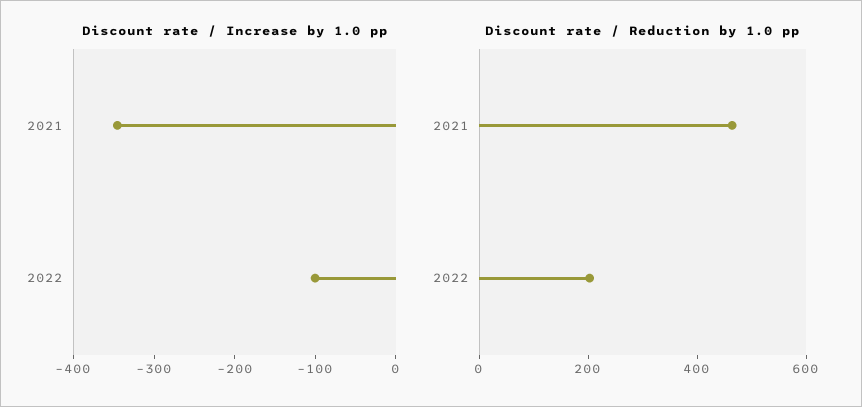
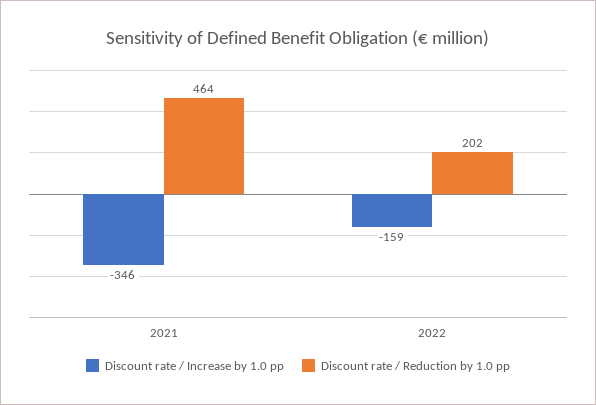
  {
    "Discount rate / Increase by 1.0 pp": {
      "2021": -346,
-     "2022": -100
+     "2022": -159
    },
    "Discount rate / Reduction by 1.0 pp": {
      "2021": 464,
      "2022": 202
    }
  }

